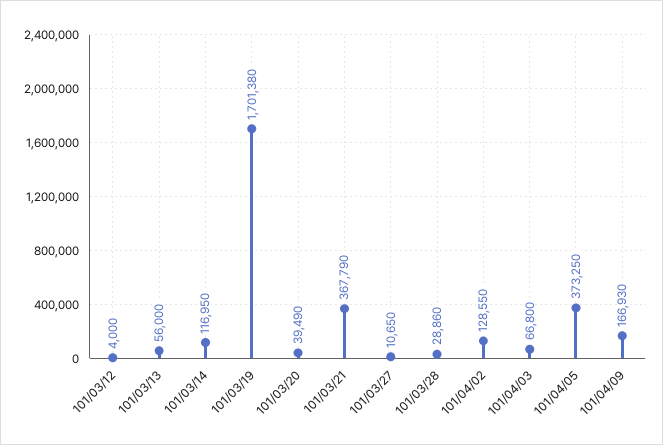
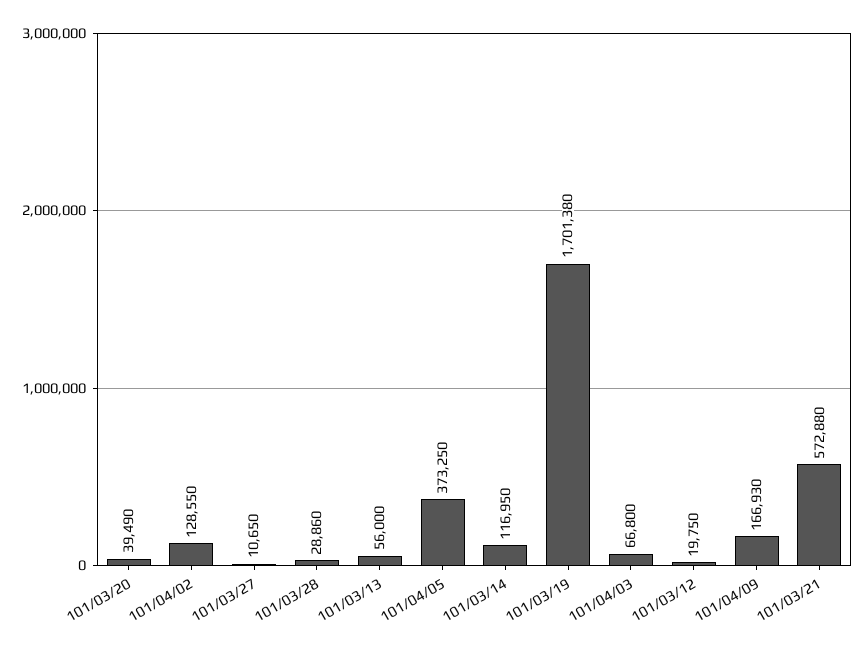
  {
-   "101/03/12": 4000,
+   "101/03/12": 19750,
    "101/03/13": 56000,
    "101/03/14": 116950,
    "101/03/19": 1701380,
    "101/03/20": 39490,
-   "101/03/21": 367790,
+   "101/03/21": 572880,
    "101/03/27": 10650,
    "101/03/28": 28860,
    "101/04/02": 128550,
    "101/04/03": 66800,
    "101/04/05": 373250,
    "101/04/09": 166930
  }

